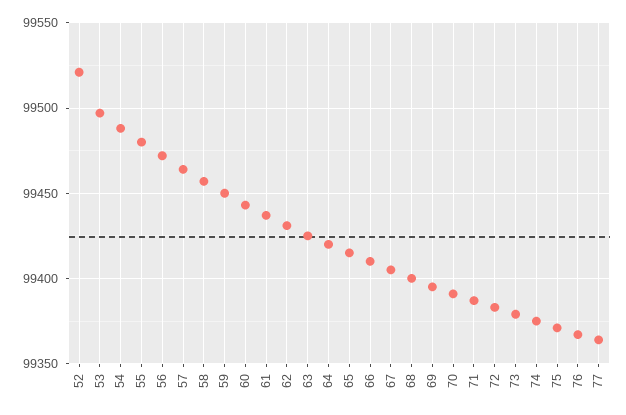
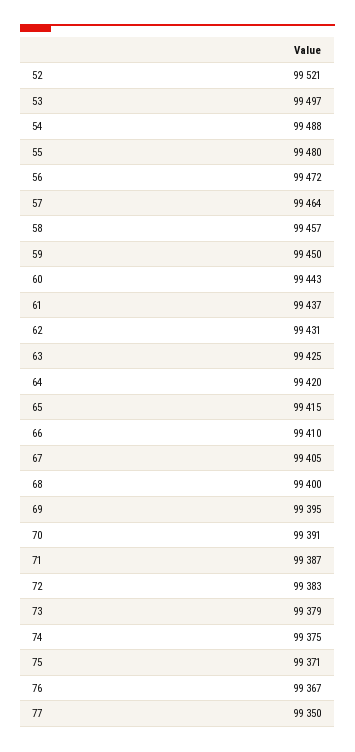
  {
    "52": 99521,
    "53": 99497,
    "54": 99488,
    "55": 99480,
    "56": 99472,
    "57": 99464,
    "58": 99457,
    "59": 99450,
    "60": 99443,
    "61": 99437,
    "62": 99431,
    "63": 99425,
    "64": 99420,
    "65": 99415,
    "66": 99410,
    "67": 99405,
    "68": 99400,
    "69": 99395,
    "70": 99391,
    "71": 99387,
    "72": 99383,
    "73": 99379,
    "74": 99375,
    "75": 99371,
    "76": 99367,
-   "77": 99365
+   "77": 99350
  }

